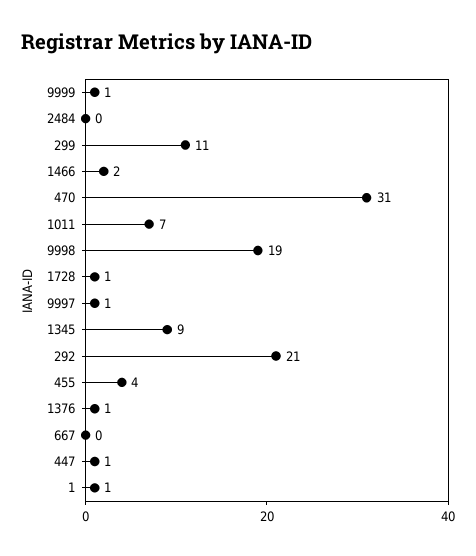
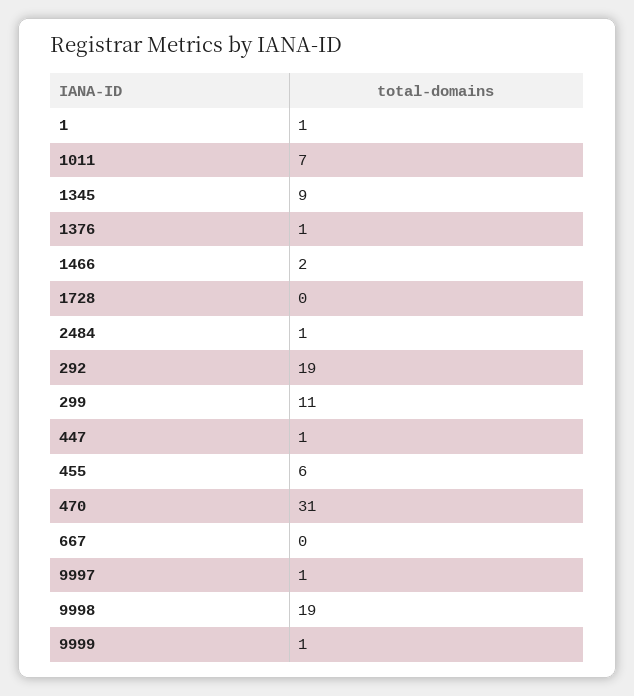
  {
    "9999": 1,
-   "2484": 0,
+   "2484": 1,
    "299": 11,
    "1466": 2,
    "470": 31,
    "1011": 7,
    "9998": 19,
-   "1728": 1,
+   "1728": 0,
    "9997": 1,
    "1345": 9,
-   "292": 21,
+   "292": 19,
-   "455": 4,
+   "455": 6,
    "1376": 1,
    "667": 0,
    "447": 1,
    "1": 1
  }

